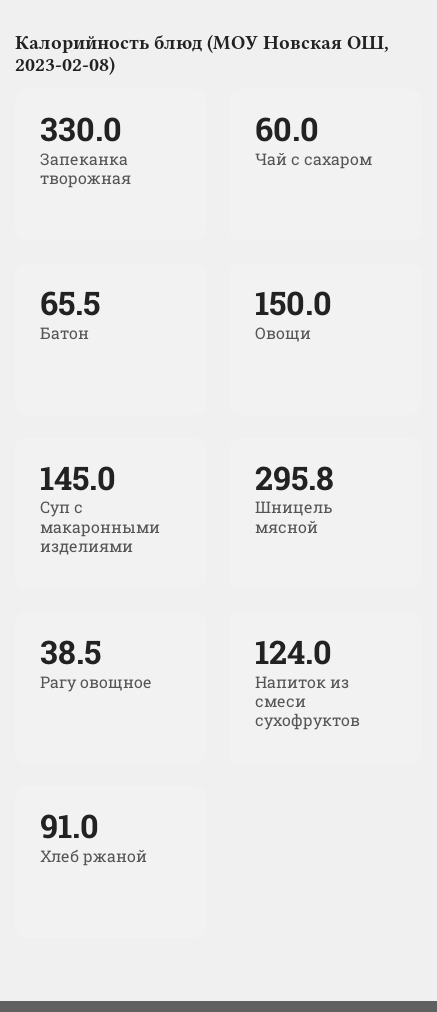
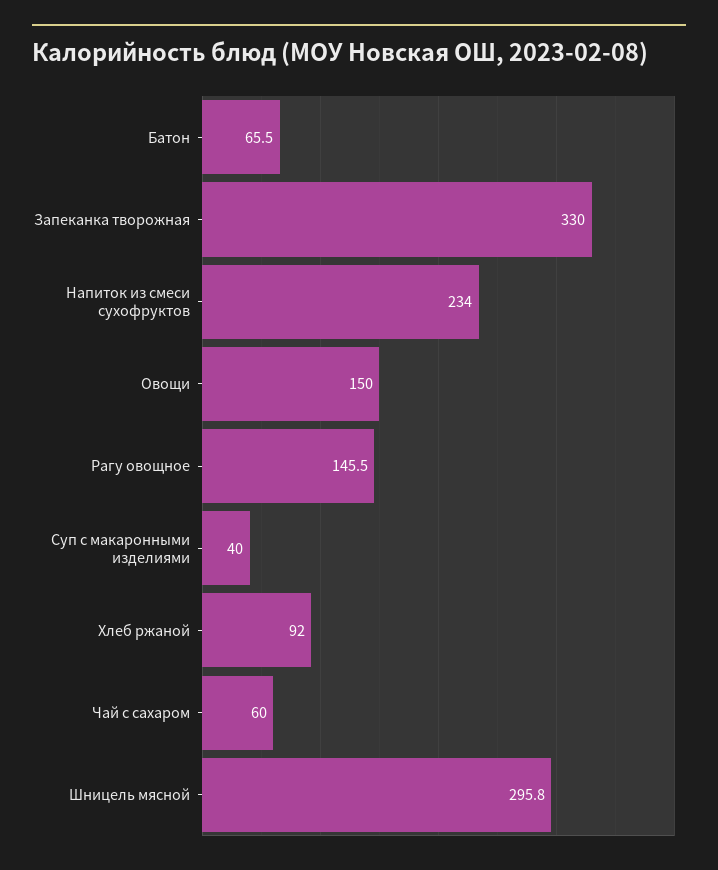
  {
    "Запеканка творожная": 330,
    "Чай с сахаром": 60,
    "Батон": 65.5,
    "Овощи": 150,
-   "Суп с макаронными изделиями": 145,
+   "Суп с макаронными изделиями": 40,
    "Шницель мясной": 295.8,
-   "Рагу овощное": 38.5,
+   "Рагу овощное": 145.5,
-   "Напиток из смеси сухофруктов": 124,
+   "Напиток из смеси сухофруктов": 234,
-   "Хлеб ржаной": 91
+   "Хлеб ржаной": 92
  }

